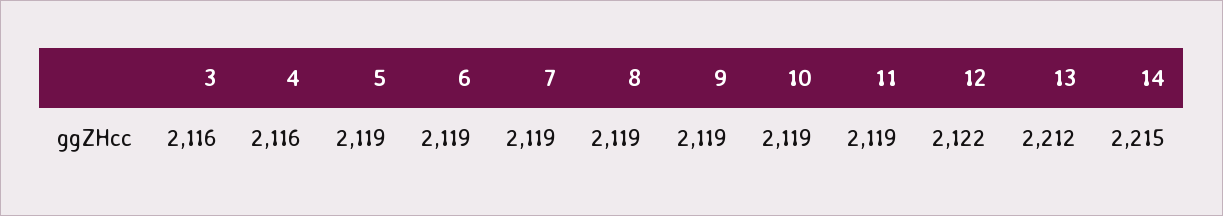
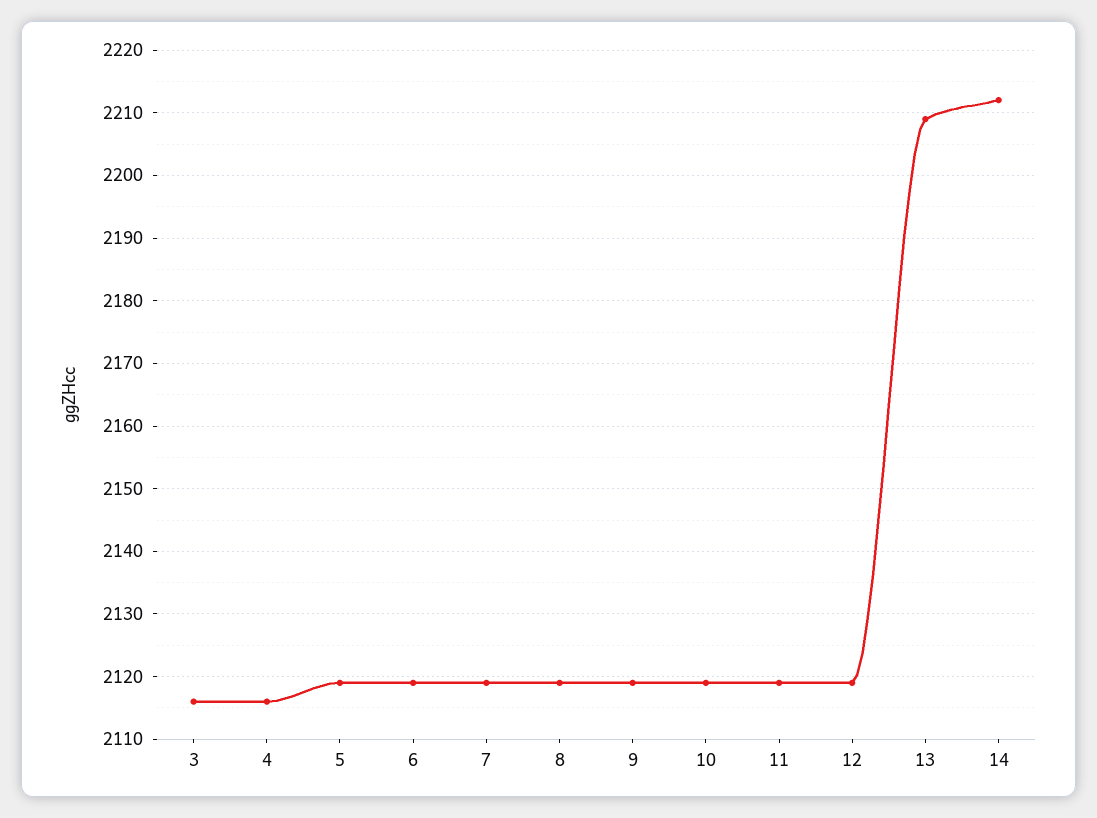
  {
    "3": 2116,
    "4": 2116,
    "5": 2119,
    "6": 2119,
    "7": 2119,
    "8": 2119,
    "9": 2119,
    "10": 2119,
    "11": 2119,
-   "12": 2122,
+   "12": 2119,
-   "13": 2212,
+   "13": 2209,
-   "14": 2215
+   "14": 2212
  }

